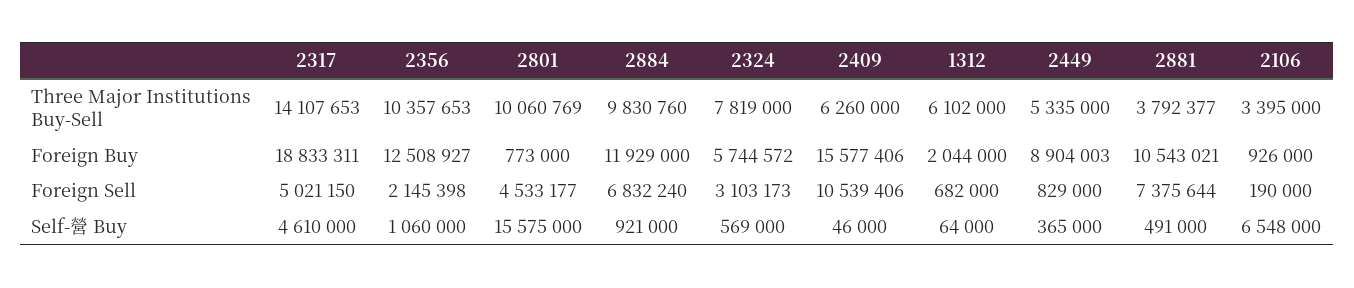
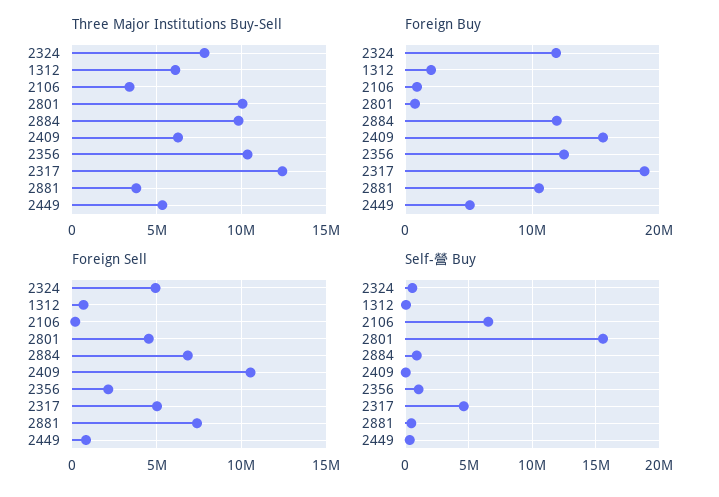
  {
    "Three Major Institutions Buy-Sell": {
-     "2317": 14107653,
+     "2317": 12500000,
      "2356": 10357653,
      "2801": 10060769,
      "2884": 9830760,
      "2324": 7819000,
      "2409": 6260000,
      "1312": 6102000,
      "2449": 5335000,
      "2881": 3792377,
      "2106": 3395000
    },
    "Foreign Buy": {
      "2317": 18833311,
      "2356": 12508927,
      "2801": 773000,
      "2884": 11929000,
-     "2324": 5744572,
+     "2324": 12000000,
      "2409": 15577406,
      "1312": 2044000,
-     "2449": 8904003,
+     "2449": 5000000,
      "2881": 10543021,
      "2106": 926000
    },
    "Foreign Sell": {
      "2317": 5021150,
      "2356": 2145398,
      "2801": 4533177,
      "2884": 6832240,
-     "2324": 3103173,
+     "2324": 5000000,
      "2409": 10539406,
      "1312": 682000,
      "2449": 829000,
      "2881": 7375644,
      "2106": 190000
    },
    "Self-營 Buy": {
      "2317": 4610000,
      "2356": 1060000,
      "2801": 15575000,
      "2884": 921000,
      "2324": 569000,
      "2409": 46000,
      "1312": 64000,
      "2449": 365000,
      "2881": 491000,
      "2106": 6548000
    }
  }

